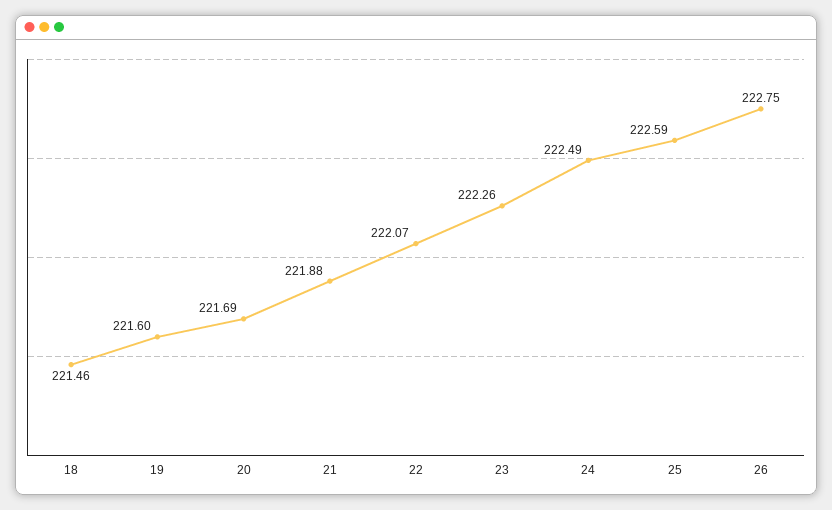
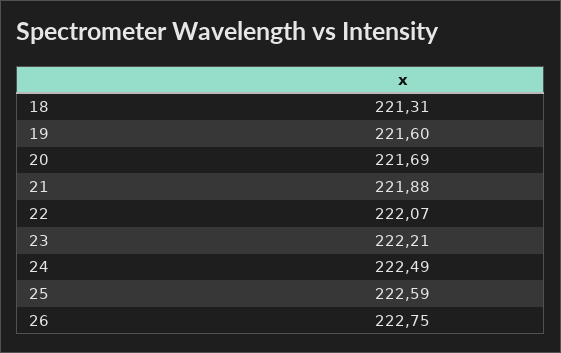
  {
-   "18": 221.46,
+   "18": 221.31,
    "19": 221.6,
    "20": 221.69,
    "21": 221.88,
    "22": 222.07,
-   "23": 222.26,
+   "23": 222.21,
    "24": 222.49,
    "25": 222.59,
    "26": 222.75
  }

